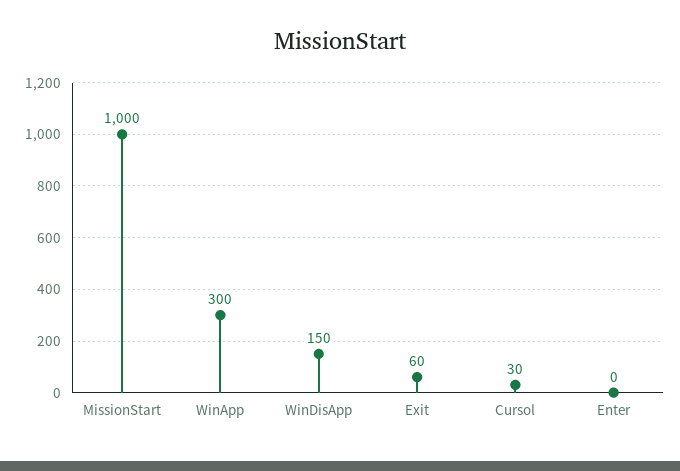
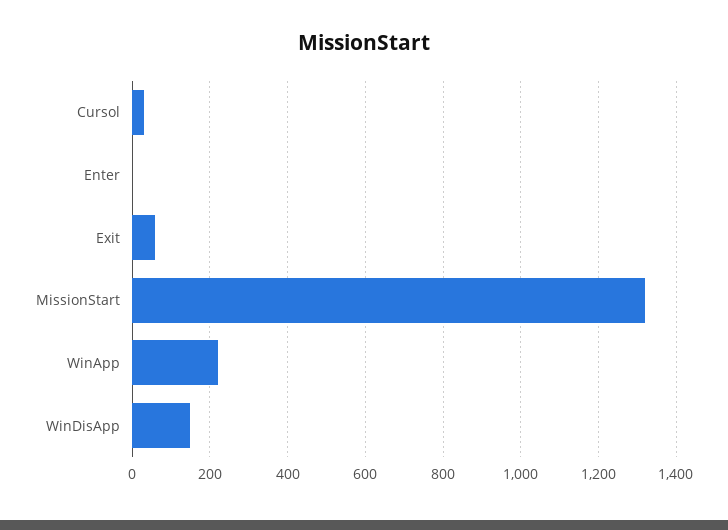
  {
-   "MissionStart": 1000,
+   "MissionStart": 1320,
-   "WinApp": 300,
+   "WinApp": 220,
    "WinDisApp": 150,
    "Exit": 60,
    "Cursol": 30,
    "Enter": 0
  }

